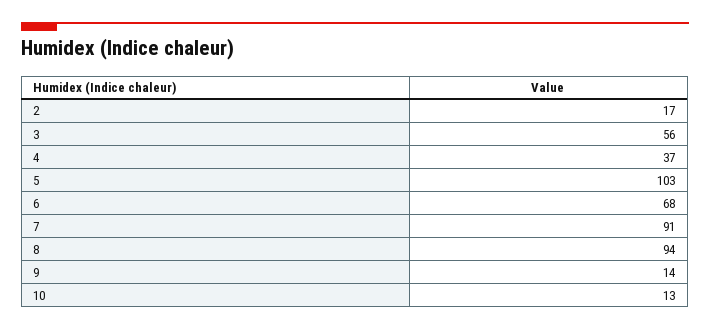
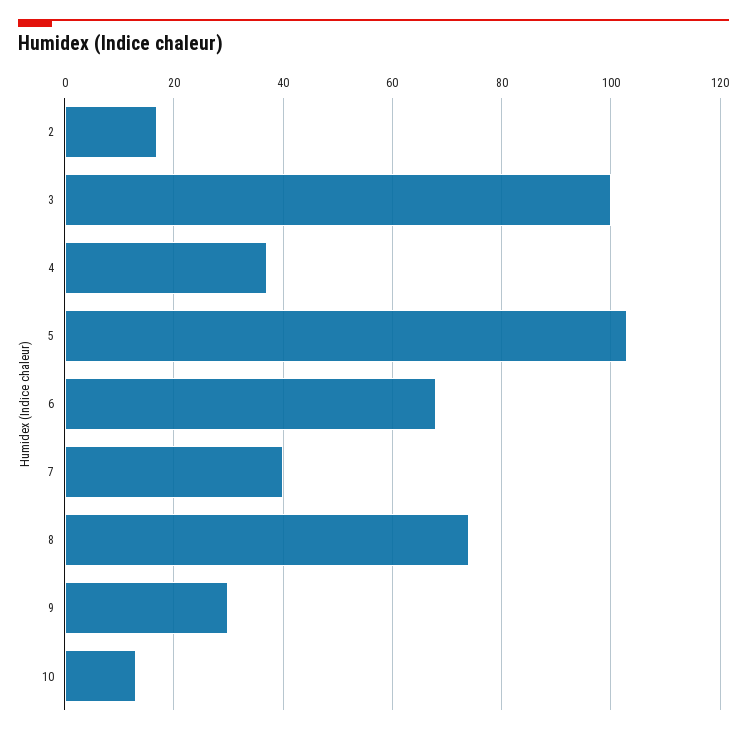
  {
    "2": 17,
-   "3": 56,
+   "3": 100,
    "4": 37,
    "5": 103,
    "6": 68,
-   "7": 91,
+   "7": 40,
-   "8": 94,
+   "8": 75,
-   "9": 14,
+   "9": 30,
    "10": 13
  }

